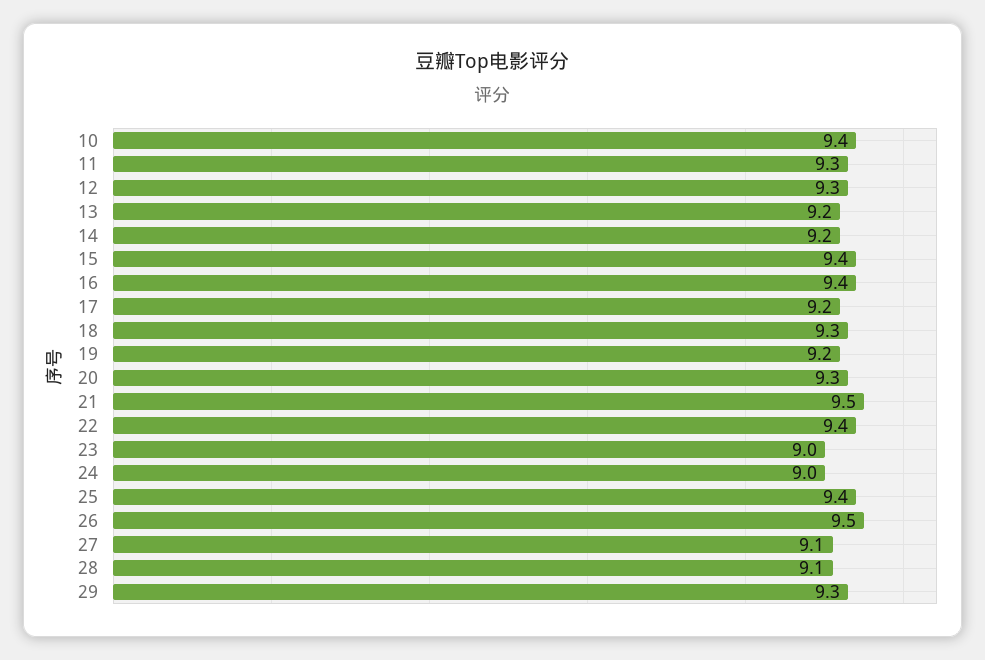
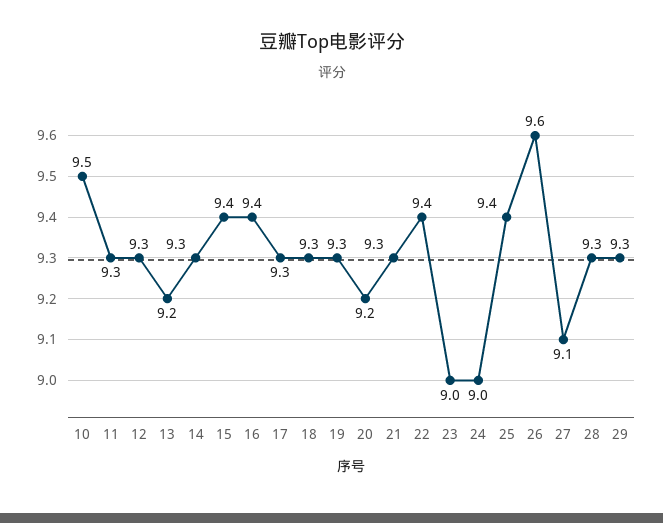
  {
-   "10": 9.4,
+   "10": 9.5,
    "11": 9.3,
    "12": 9.3,
    "13": 9.2,
-   "14": 9.2,
+   "14": 9.3,
    "15": 9.4,
    "16": 9.4,
-   "17": 9.2,
+   "17": 9.3,
    "18": 9.3,
-   "19": 9.2,
+   "19": 9.3,
-   "20": 9.3,
+   "20": 9.2,
-   "21": 9.5,
+   "21": 9.3,
    "22": 9.4,
    "23": 9,
    "24": 9,
    "25": 9.4,
-   "26": 9.5,
+   "26": 9.6,
    "27": 9.1,
-   "28": 9.1,
+   "28": 9.3,
    "29": 9.3
  }

